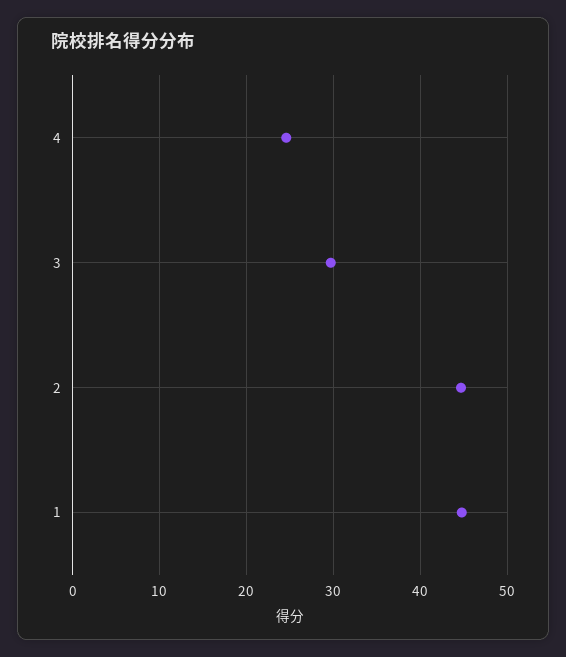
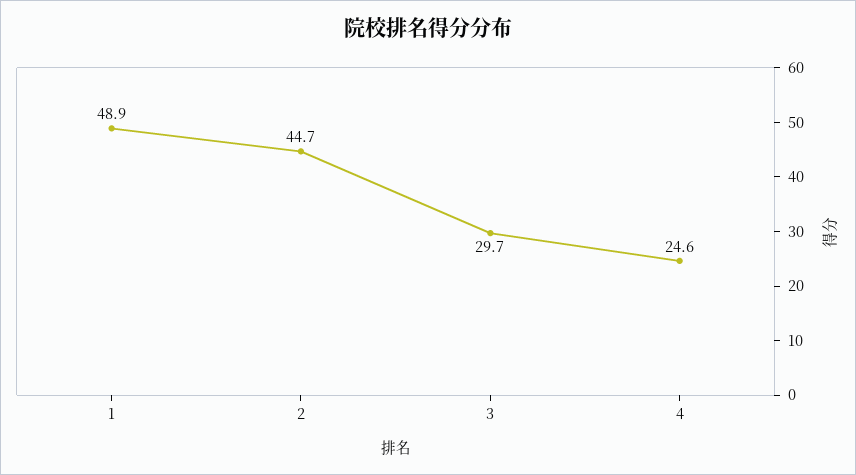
  {
    "4": 24.6,
    "3": 29.7,
    "2": 44.7,
-   "1": 45
+   "1": 48.9
  }

